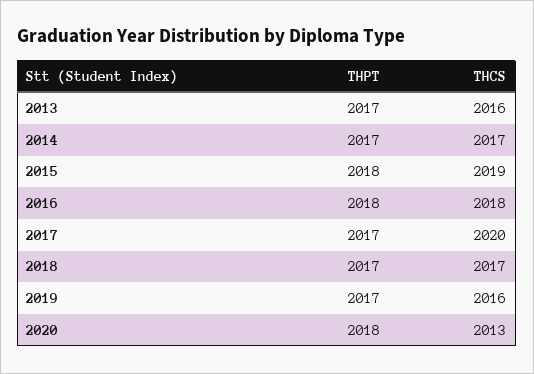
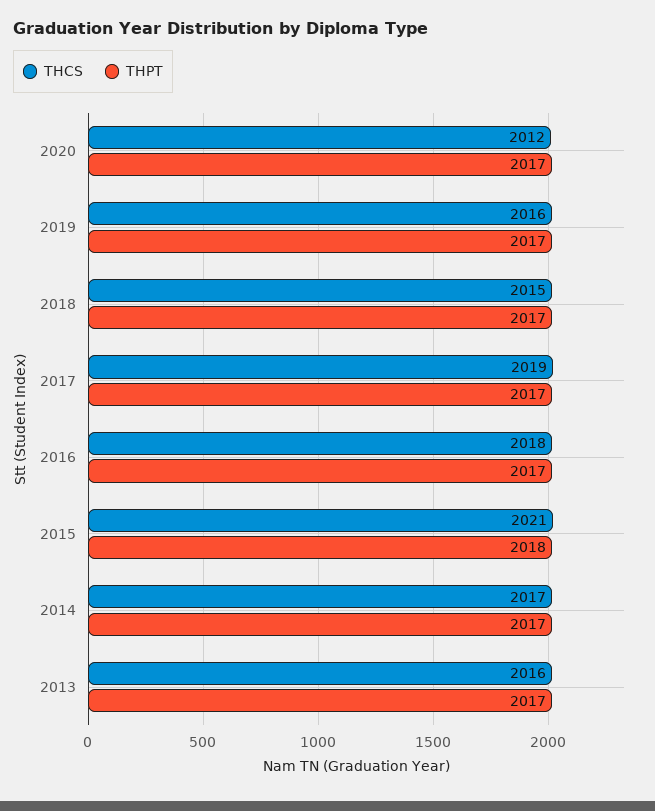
  {
    "THPT": {
      "2013": 2017,
      "2014": 2017,
      "2015": 2018,
-     "2016": 2018,
+     "2016": 2017,
      "2017": 2017,
      "2018": 2017,
      "2019": 2017,
-     "2020": 2018
+     "2020": 2017
    },
    "THCS": {
      "2013": 2016,
      "2014": 2017,
-     "2015": 2019,
+     "2015": 2021,
      "2016": 2018,
-     "2017": 2020,
+     "2017": 2019,
-     "2018": 2017,
+     "2018": 2015,
      "2019": 2016,
-     "2020": 2013
+     "2020": 2012
    }
  }

